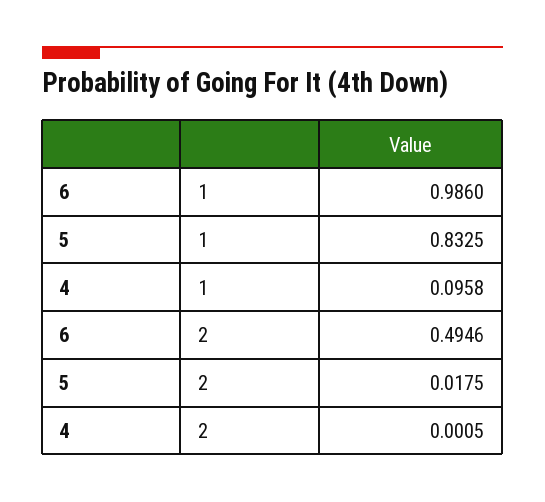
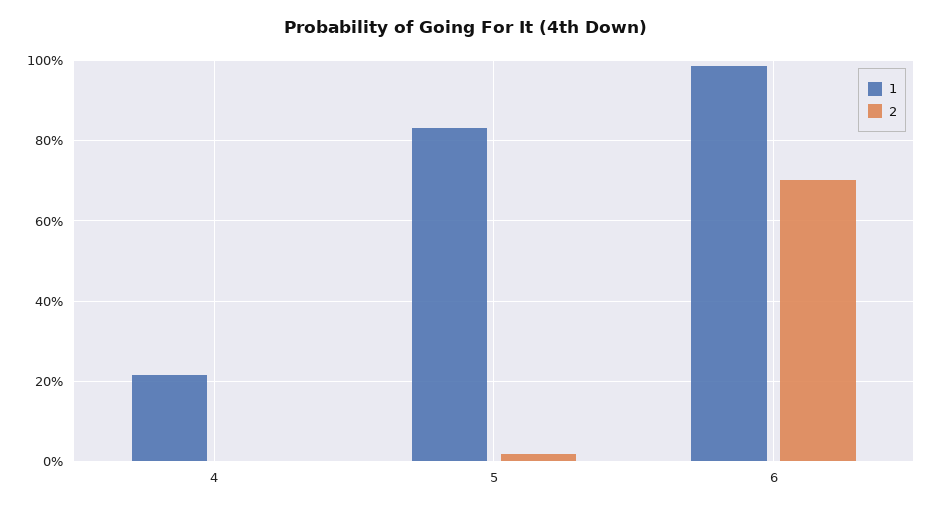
  {
    "1": {
      "6": 0.986,
      "5": 0.8325,
-     "4": 0.0958
+     "4": 0.22
    },
    "2": {
-     "6": 0.4946,
+     "6": 0.7,
      "5": 0.0175,
      "4": 0.0005
    }
  }

